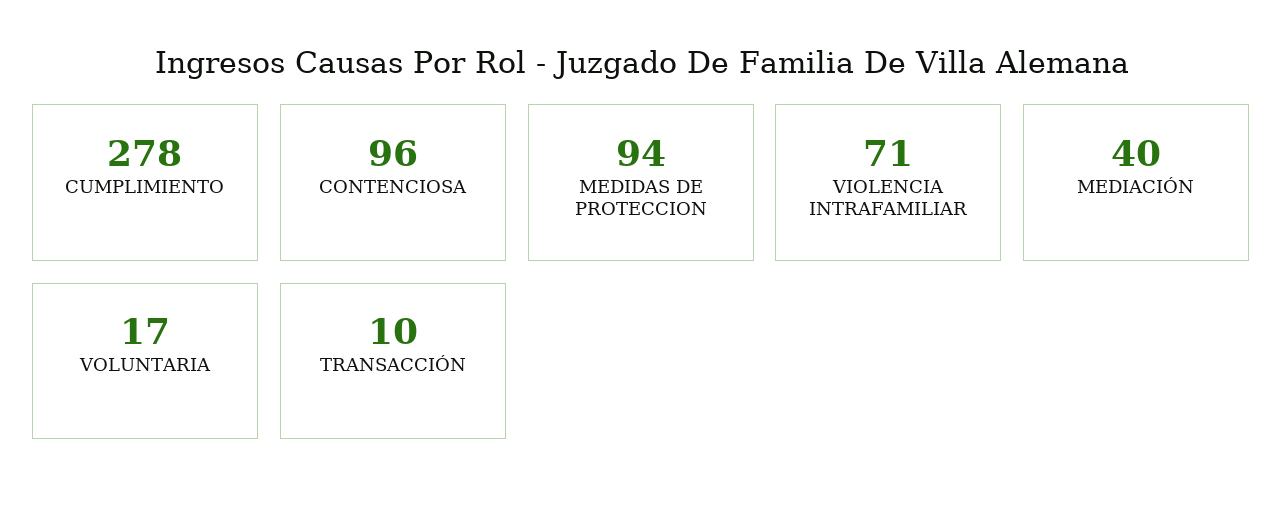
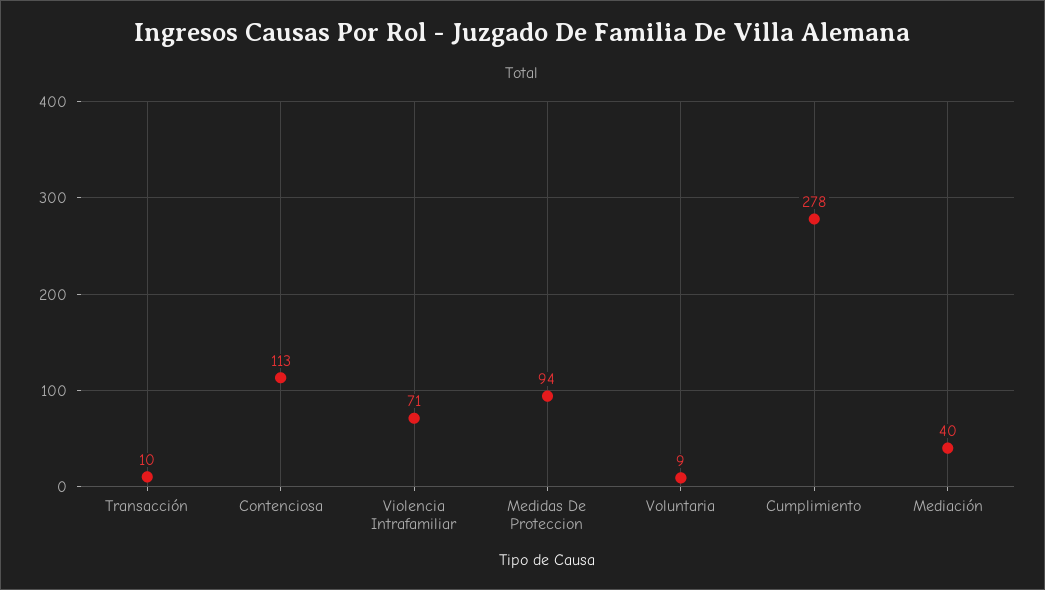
  {
    "CUMPLIMIENTO": 278,
-   "CONTENCIOSA": 96,
+   "CONTENCIOSA": 113,
    "MEDIDAS DE PROTECCION": 94,
    "VIOLENCIA INTRAFAMILIAR": 71,
    "MEDIACIÓN": 40,
-   "VOLUNTARIA": 17,
+   "VOLUNTARIA": 9,
    "TRANSACCIÓN": 10
  }

